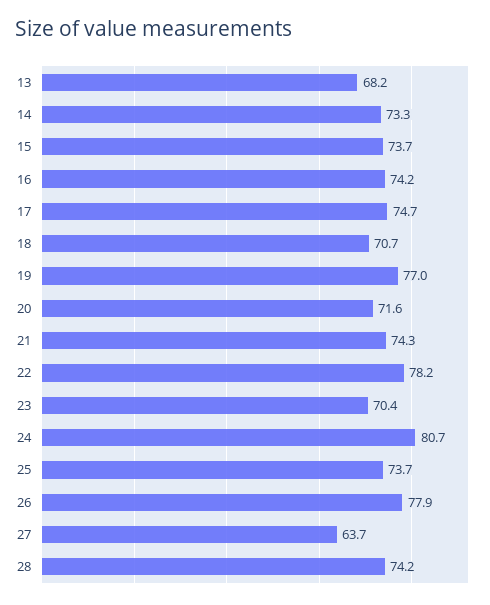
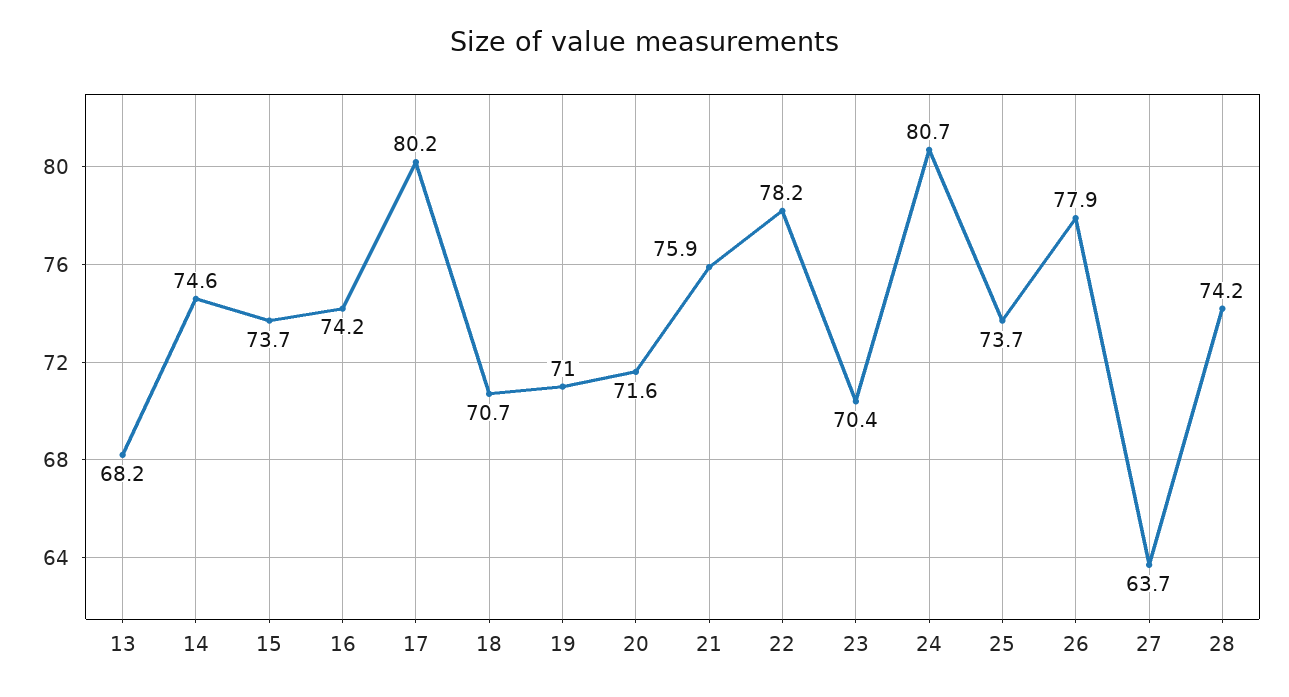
  {
    "13": 68.2,
-   "14": 73.3,
+   "14": 74.6,
    "15": 73.7,
    "16": 74.2,
-   "17": 74.7,
+   "17": 80.2,
    "18": 70.7,
-   "19": 77,
+   "19": 71,
    "20": 71.6,
-   "21": 74.3,
+   "21": 75.9,
    "22": 78.2,
    "23": 70.4,
    "24": 80.7,
    "25": 73.7,
    "26": 77.9,
    "27": 63.7,
    "28": 74.2
  }

